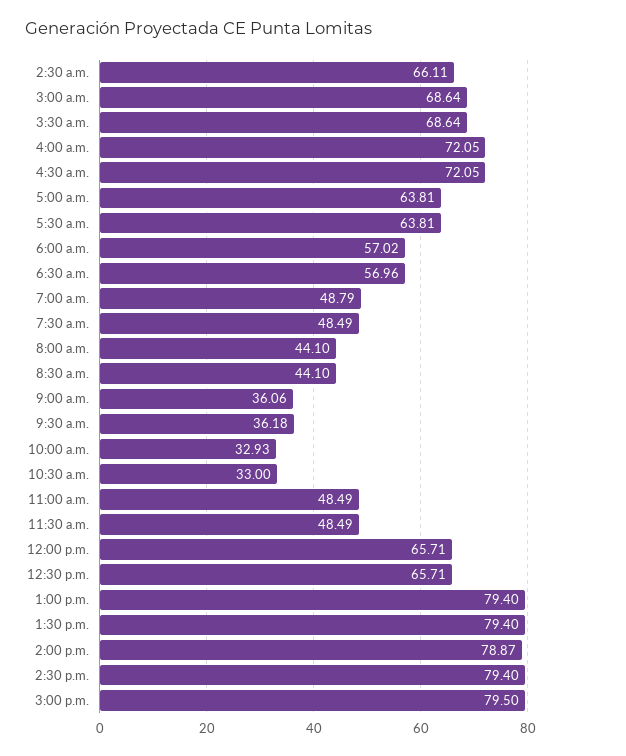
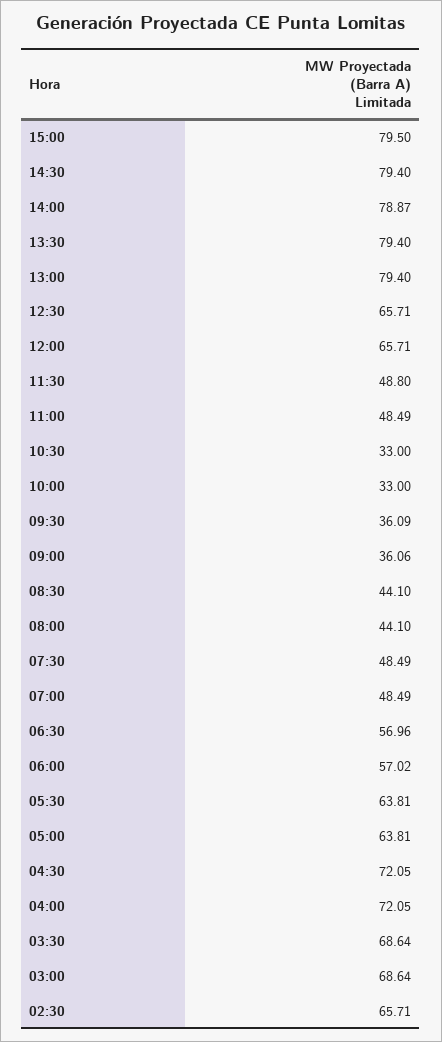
  {
-   "2:30 a.m.": 66.11,
+   "2:30 a.m.": 65.71,
    "3:00 a.m.": 68.64,
    "3:30 a.m.": 68.64,
    "4:00 a.m.": 72.05,
    "4:30 a.m.": 72.05,
    "5:00 a.m.": 63.81,
    "5:30 a.m.": 63.81,
    "6:00 a.m.": 57.02,
    "6:30 a.m.": 56.96,
-   "7:00 a.m.": 48.79,
+   "7:00 a.m.": 48.49,
    "7:30 a.m.": 48.49,
    "8:00 a.m.": 44.1,
    "8:30 a.m.": 44.1,
    "9:00 a.m.": 36.06,
-   "9:30 a.m.": 36.18,
+   "9:30 a.m.": 36.09,
-   "10:00 a.m.": 32.93,
+   "10:00 a.m.": 33,
    "10:30 a.m.": 33,
    "11:00 a.m.": 48.49,
-   "11:30 a.m.": 48.49,
+   "11:30 a.m.": 48.8,
    "12:00 p.m.": 65.71,
    "12:30 p.m.": 65.71,
    "1:00 p.m.": 79.4,
    "1:30 p.m.": 79.4,
    "2:00 p.m.": 78.87,
    "2:30 p.m.": 79.4,
    "3:00 p.m.": 79.5
  }

